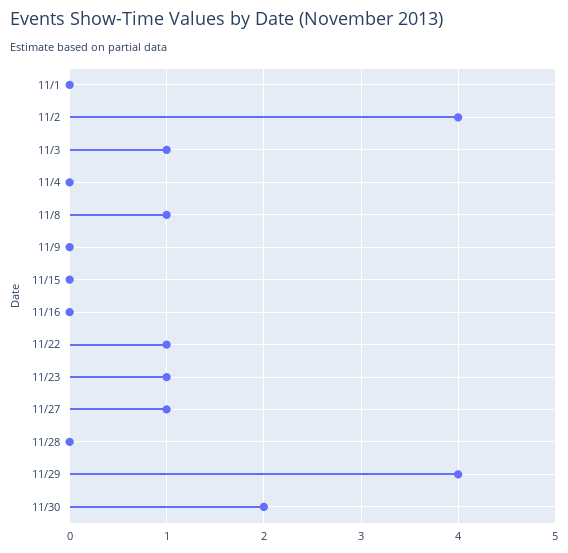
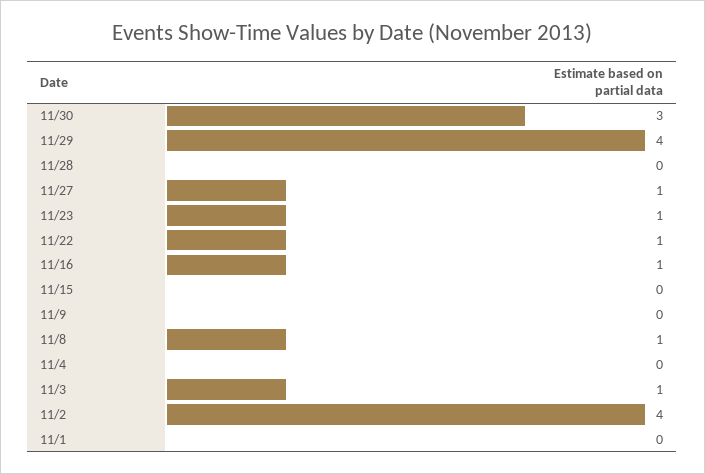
  {
    "11/1": 0,
    "11/2": 4,
    "11/3": 1,
    "11/4": 0,
    "11/8": 1,
    "11/9": 0,
    "11/15": 0,
-   "11/16": 0,
+   "11/16": 1,
    "11/22": 1,
    "11/23": 1,
    "11/27": 1,
    "11/28": 0,
    "11/29": 4,
-   "11/30": 2
+   "11/30": 3
  }

